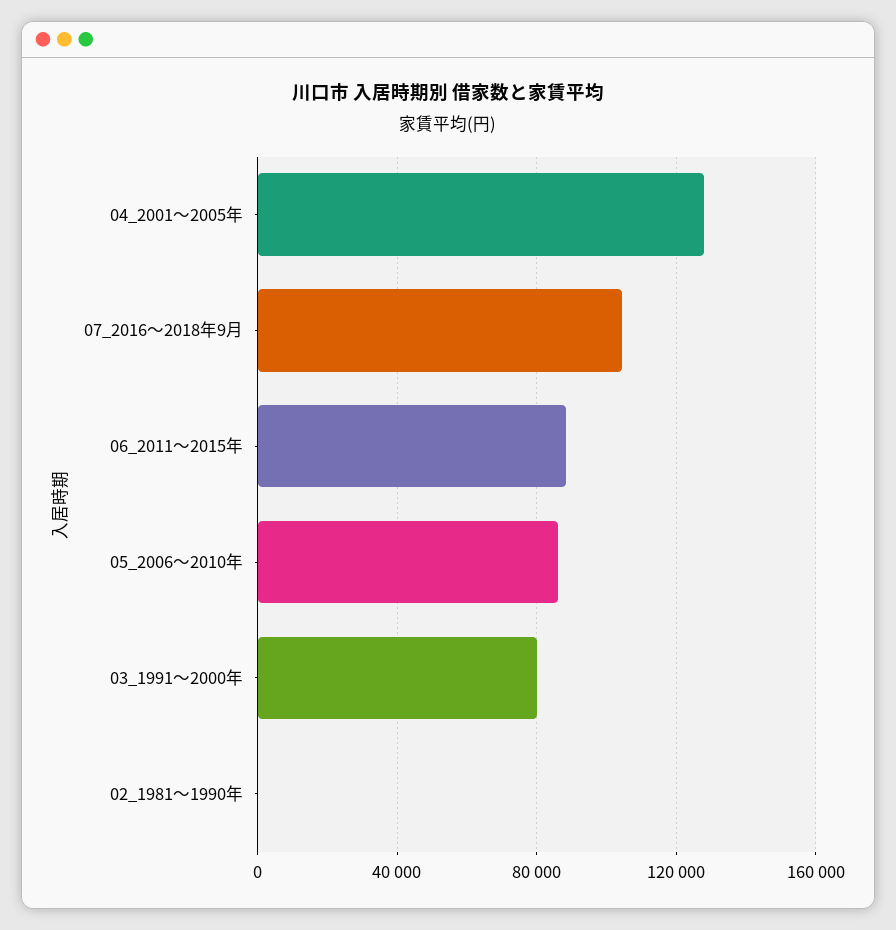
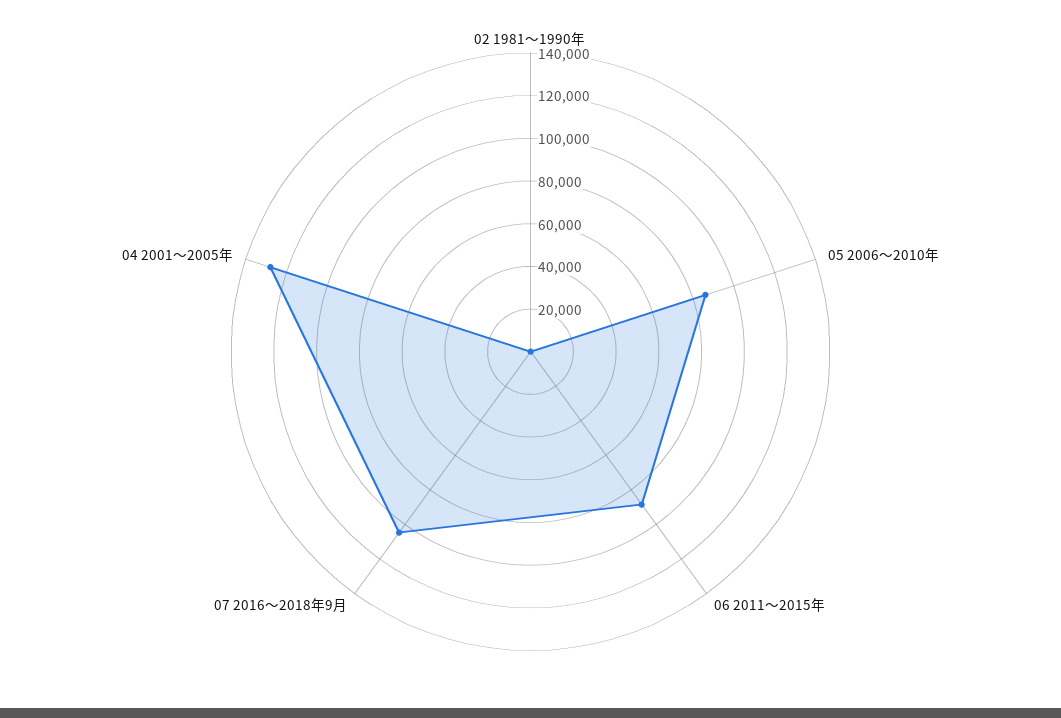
  {
    "04_2001～2005年": 130000,
    "07_2016～2018年9月": 105000,
    "06_2011～2015年": 90000,
    "05_2006～2010年": 85000,
-   "03_1991～2000年": 80000,
    "02_1981～1990年": 0
  }

